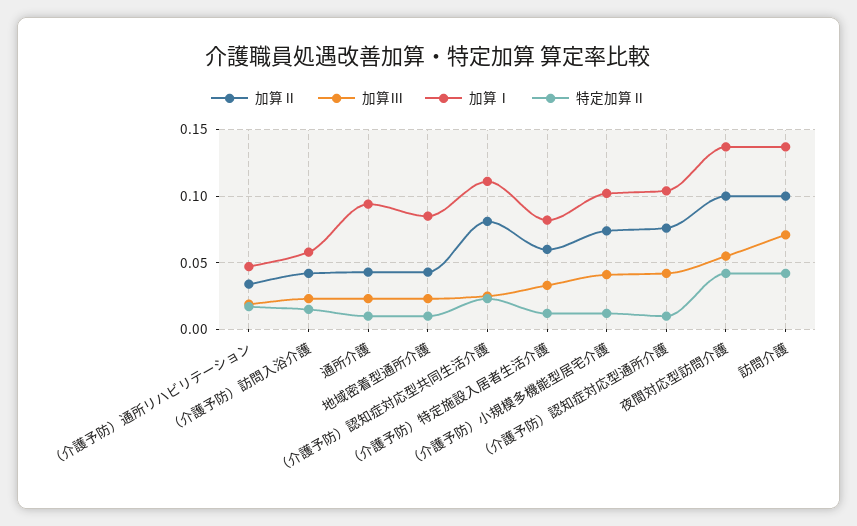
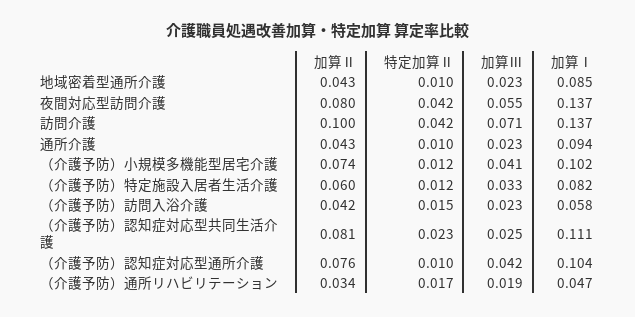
  {
    "加算Ⅱ": {
      "（介護予防）通所リハビリテーション": 0.034,
      "（介護予防）訪問入浴介護": 0.042,
      "通所介護": 0.043,
      "地域密着型通所介護": 0.043,
      "（介護予防）認知症対応型共同生活介護": 0.081,
      "（介護予防）特定施設入居者生活介護": 0.06,
      "（介護予防）小規模多機能型居宅介護": 0.074,
      "（介護予防）認知症対応型通所介護": 0.076,
-     "夜間対応型訪問介護": 0.1,
+     "夜間対応型訪問介護": 0.08,
      "訪問介護": 0.1
    },
    "加算Ⅲ": {
      "（介護予防）通所リハビリテーション": 0.019,
      "（介護予防）訪問入浴介護": 0.023,
      "通所介護": 0.023,
      "地域密着型通所介護": 0.023,
      "（介護予防）認知症対応型共同生活介護": 0.025,
      "（介護予防）特定施設入居者生活介護": 0.033,
      "（介護予防）小規模多機能型居宅介護": 0.041,
      "（介護予防）認知症対応型通所介護": 0.042,
      "夜間対応型訪問介護": 0.055,
      "訪問介護": 0.071
    },
    "加算Ⅰ": {
      "（介護予防）通所リハビリテーション": 0.047,
      "（介護予防）訪問入浴介護": 0.058,
      "通所介護": 0.094,
      "地域密着型通所介護": 0.085,
      "（介護予防）認知症対応型共同生活介護": 0.111,
      "（介護予防）特定施設入居者生活介護": 0.082,
      "（介護予防）小規模多機能型居宅介護": 0.102,
      "（介護予防）認知症対応型通所介護": 0.104,
      "夜間対応型訪問介護": 0.137,
      "訪問介護": 0.137
    },
    "特定加算Ⅱ": {
      "（介護予防）通所リハビリテーション": 0.017,
      "（介護予防）訪問入浴介護": 0.015,
      "通所介護": 0.01,
      "地域密着型通所介護": 0.01,
      "（介護予防）認知症対応型共同生活介護": 0.023,
      "（介護予防）特定施設入居者生活介護": 0.012,
      "（介護予防）小規模多機能型居宅介護": 0.012,
      "（介護予防）認知症対応型通所介護": 0.01,
      "夜間対応型訪問介護": 0.042,
      "訪問介護": 0.042
    }
  }

